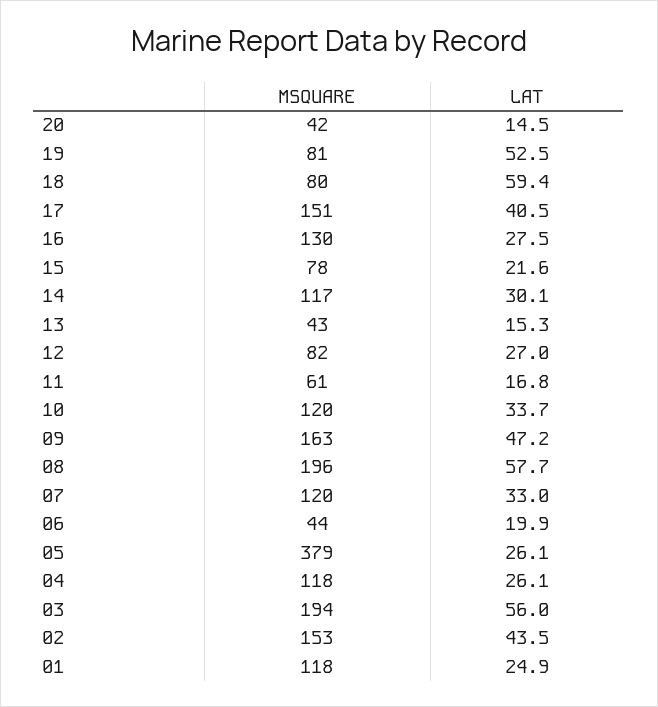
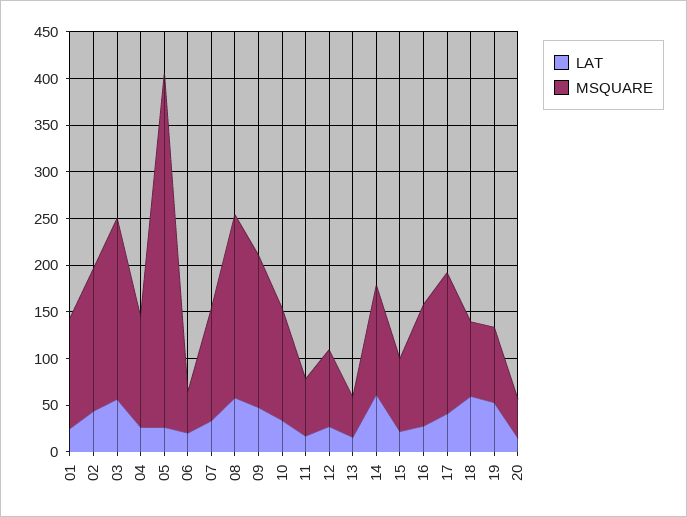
  {
    "MSQUARE": {
      "20": 42,
      "19": 81,
      "18": 80,
      "17": 151,
      "16": 130,
      "15": 78,
      "14": 117,
      "13": 43,
      "12": 82,
      "11": 61,
      "10": 120,
      "09": 163,
      "08": 196,
      "07": 120,
      "06": 44,
      "05": 379,
      "04": 118,
      "03": 194,
      "02": 153,
      "01": 118
    },
    "LAT": {
      "20": 14.5,
      "19": 52.5,
      "18": 59.4,
      "17": 40.5,
      "16": 27.5,
      "15": 21.6,
-     "14": 30.1,
+     "14": 60,
      "13": 15.3,
      "12": 27,
      "11": 16.8,
      "10": 33.7,
      "09": 47.2,
      "08": 57.7,
      "07": 33,
      "06": 19.9,
      "05": 26.1,
      "04": 26.1,
      "03": 56,
      "02": 43.5,
      "01": 24.9
    }
  }

